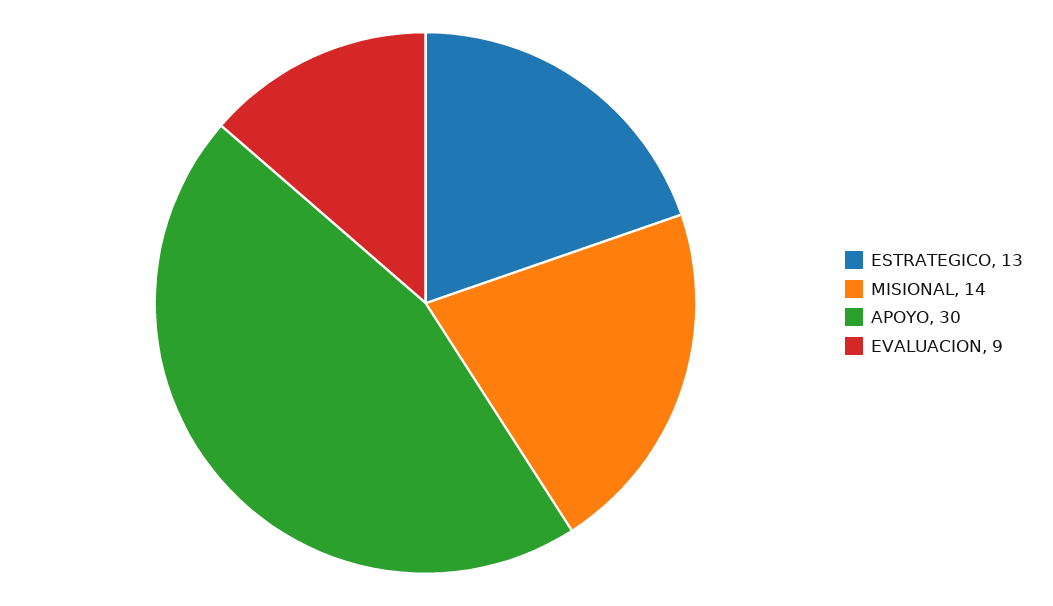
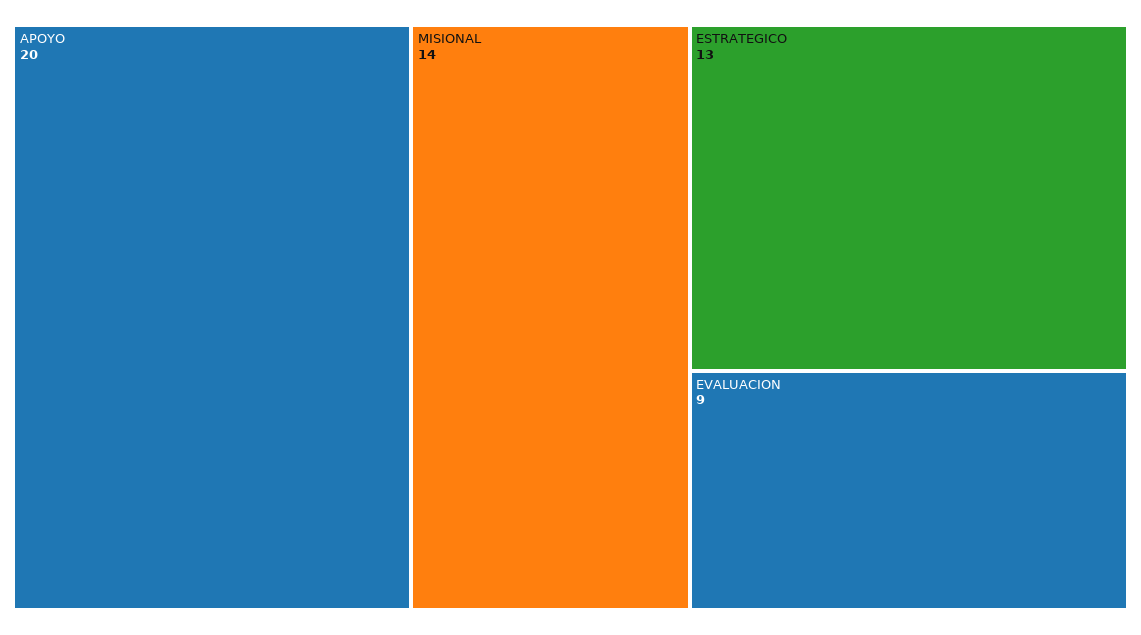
  {
    "ESTRATEGICO": 13,
    "MISIONAL": 14,
-   "APOYO": 30,
+   "APOYO": 20,
    "EVALUACION": 9
  }

